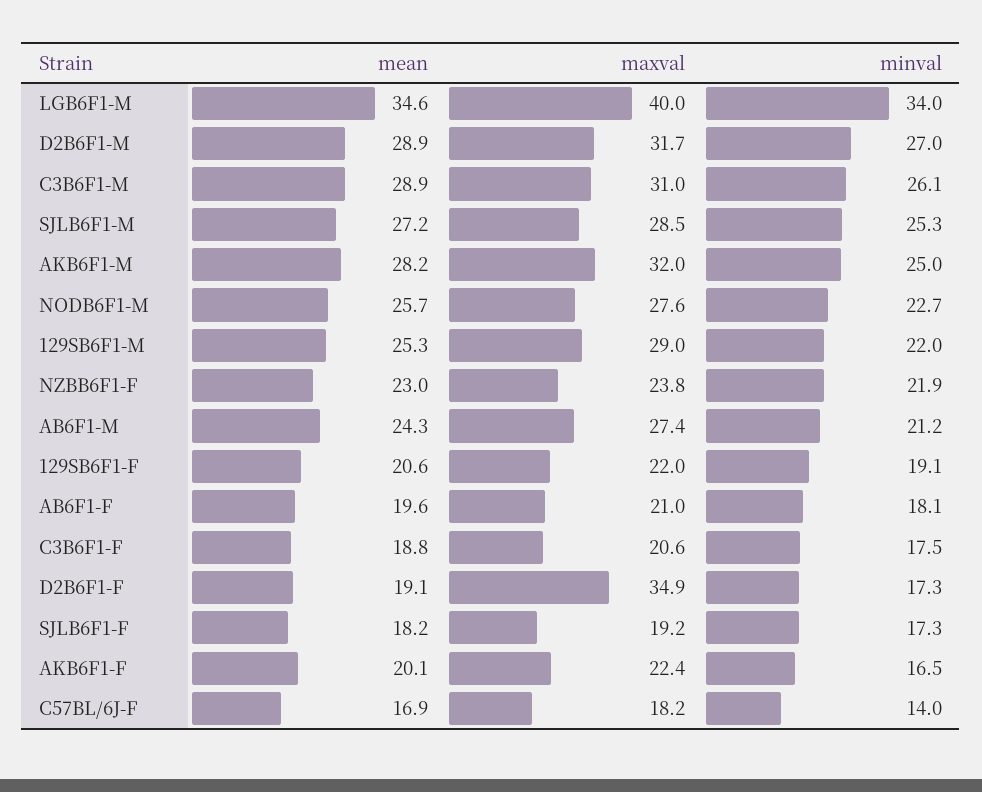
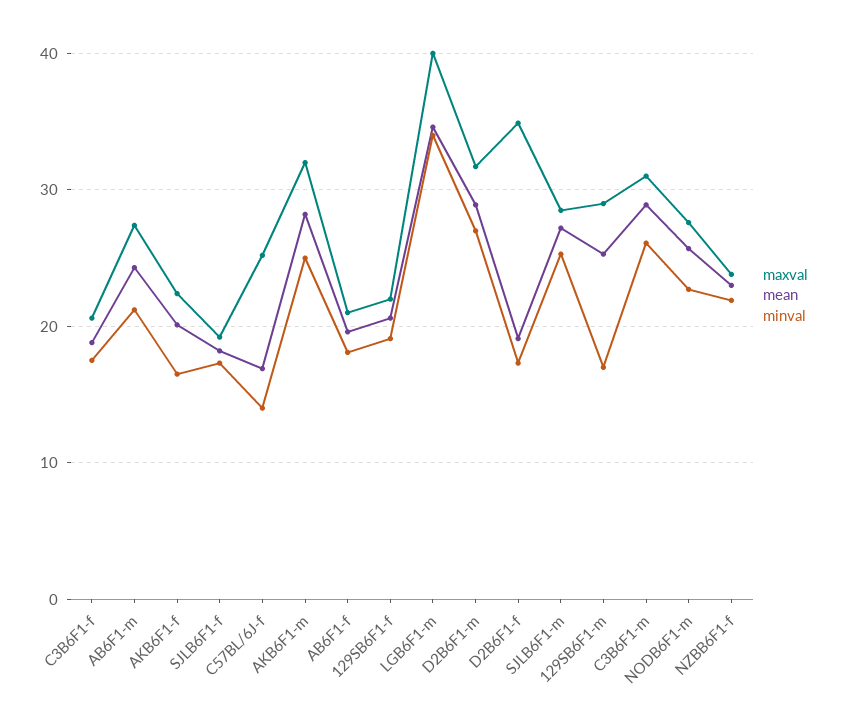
  {
    "mean": {
      "LGB6F1-M": 34.6,
      "D2B6F1-M": 28.9,
      "C3B6F1-M": 28.9,
      "SJLB6F1-M": 27.2,
      "AKB6F1-M": 28.2,
      "NODB6F1-M": 25.7,
      "129SB6F1-M": 25.3,
      "NZBB6F1-F": 23,
      "AB6F1-M": 24.3,
      "129SB6F1-F": 20.6,
      "AB6F1-F": 19.6,
      "C3B6F1-F": 18.8,
      "D2B6F1-F": 19.1,
      "SJLB6F1-F": 18.2,
      "AKB6F1-F": 20.1,
      "C57BL/6J-F": 16.9
    },
    "maxval": {
      "LGB6F1-M": 40,
      "D2B6F1-M": 31.7,
      "C3B6F1-M": 31,
      "SJLB6F1-M": 28.5,
      "AKB6F1-M": 32,
      "NODB6F1-M": 27.6,
      "129SB6F1-M": 29,
      "NZBB6F1-F": 23.8,
      "AB6F1-M": 27.4,
      "129SB6F1-F": 22,
      "AB6F1-F": 21,
      "C3B6F1-F": 20.6,
      "D2B6F1-F": 34.9,
      "SJLB6F1-F": 19.2,
      "AKB6F1-F": 22.4,
-     "C57BL/6J-F": 18.2
+     "C57BL/6J-F": 25
    },
    "minval": {
      "LGB6F1-M": 34,
      "D2B6F1-M": 27,
      "C3B6F1-M": 26.1,
      "SJLB6F1-M": 25.3,
      "AKB6F1-M": 25,
      "NODB6F1-M": 22.7,
-     "129SB6F1-M": 22,
+     "129SB6F1-M": 17,
      "NZBB6F1-F": 21.9,
      "AB6F1-M": 21.2,
      "129SB6F1-F": 19.1,
      "AB6F1-F": 18.1,
      "C3B6F1-F": 17.5,
      "D2B6F1-F": 17.3,
      "SJLB6F1-F": 17.3,
      "AKB6F1-F": 16.5,
      "C57BL/6J-F": 14
    }
  }

